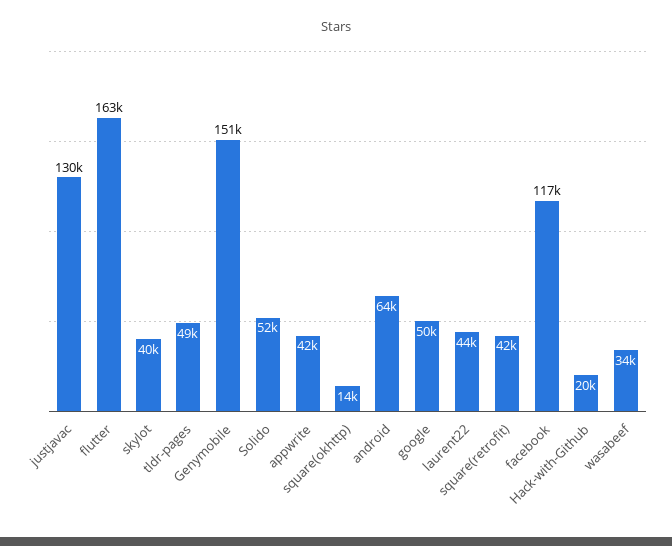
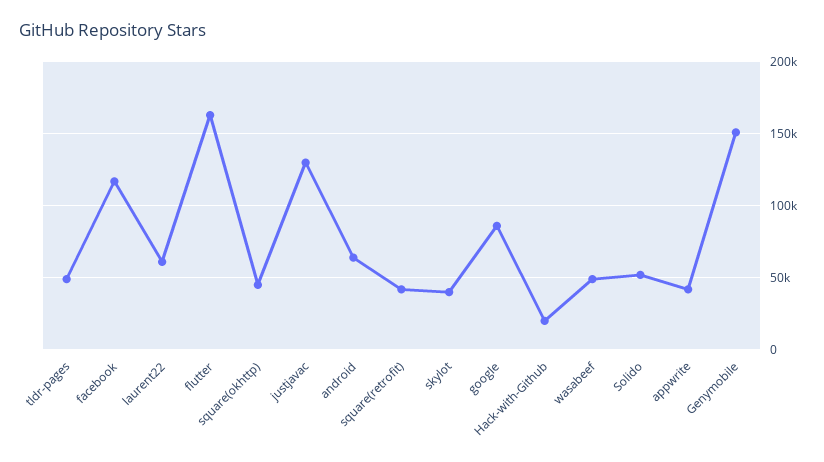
  {
    "justjavac": 130000,
    "flutter": 163000,
    "skylot": 40000,
    "tldr-pages": 49000,
    "Genymobile": 151000,
    "Solido": 52000,
    "appwrite": 42000,
-   "square(okhttp)": 14000,
+   "square(okhttp)": 45000,
    "android": 64000,
-   "google": 50000,
+   "google": 85000,
-   "laurent22": 44000,
+   "laurent22": 60000,
    "square(retrofit)": 42000,
    "facebook": 117000,
    "Hack-with-Github": 20000,
-   "wasabeef": 34000
+   "wasabeef": 50000
  }

